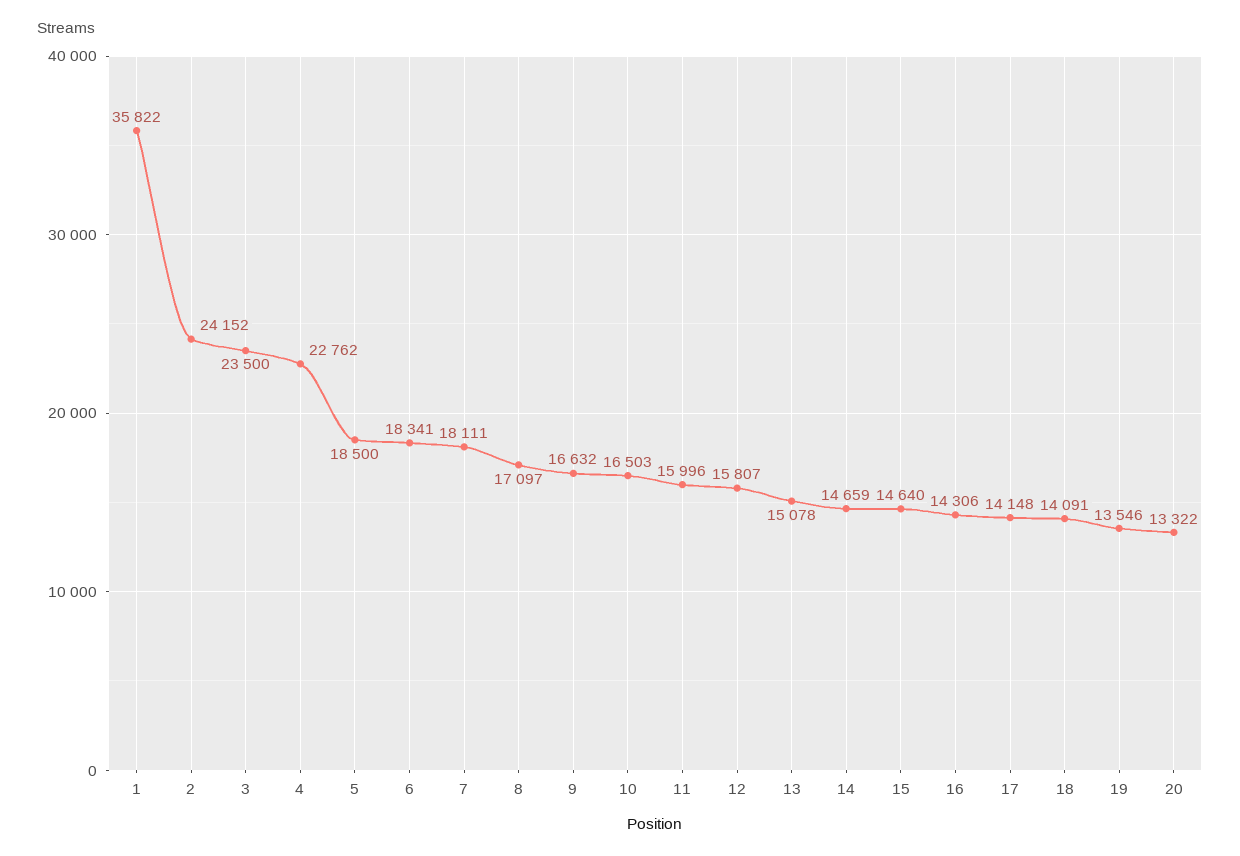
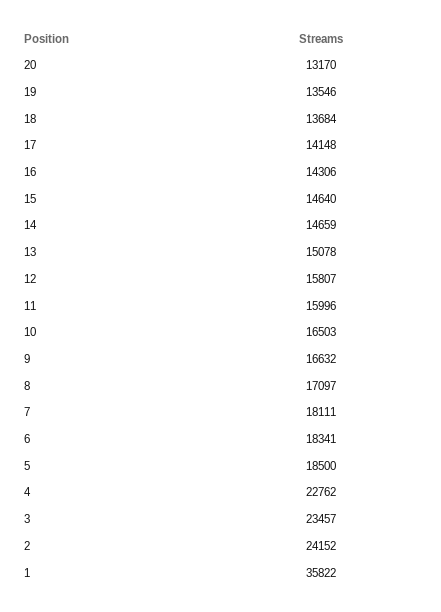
  {
    "1": 35822,
    "2": 24152,
-   "3": 23500,
+   "3": 23457,
    "4": 22762,
    "5": 18500,
    "6": 18341,
    "7": 18111,
    "8": 17097,
    "9": 16632,
    "10": 16503,
    "11": 15996,
    "12": 15807,
    "13": 15078,
    "14": 14659,
    "15": 14640,
    "16": 14306,
    "17": 14148,
-   "18": 14091,
+   "18": 13684,
    "19": 13546,
-   "20": 13322
+   "20": 13170
  }

